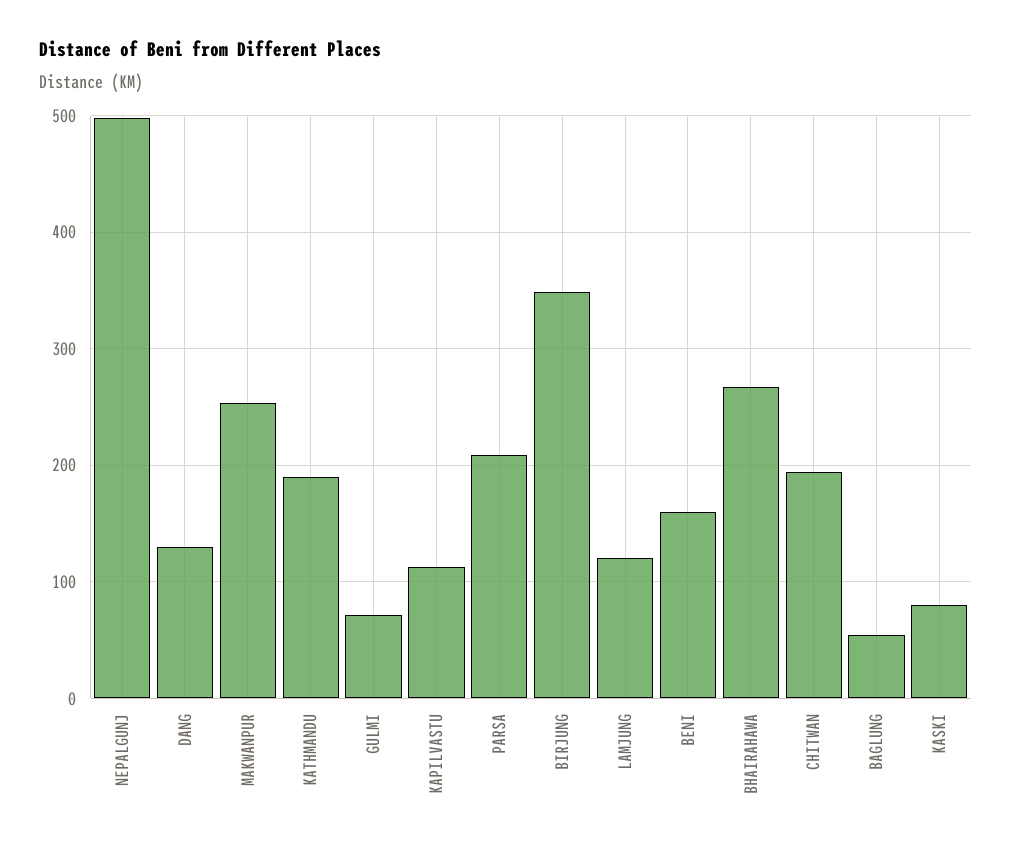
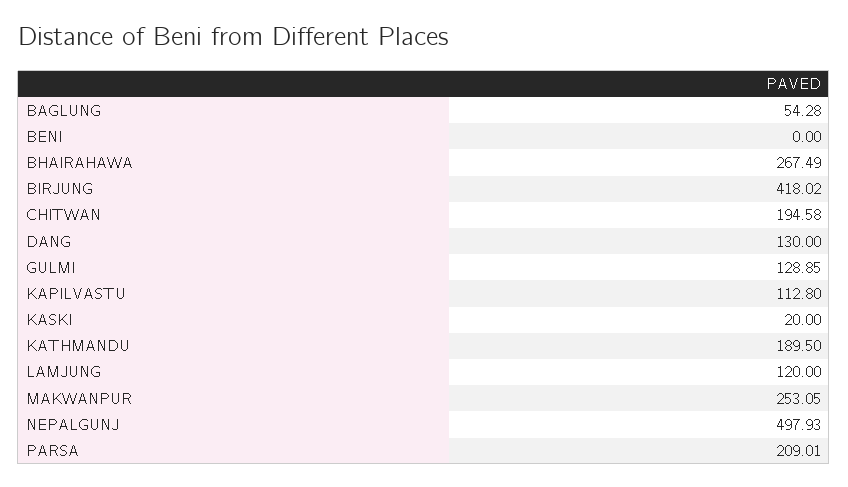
  {
    "NEPALGUNJ": 497.93,
    "DANG": 130,
    "MAKWANPUR": 253.05,
    "KATHMANDU": 189.5,
-   "GULMI": 70,
+   "GULMI": 128.85,
    "KAPILVASTU": 112.8,
    "PARSA": 209.01,
-   "BIRJUNG": 350,
+   "BIRJUNG": 418.02,
    "LAMJUNG": 120,
-   "BENI": 160,
+   "BENI": 0,
    "BHAIRAHAWA": 267.49,
    "CHITWAN": 194.58,
    "BAGLUNG": 54.28,
-   "KASKI": 80
+   "KASKI": 20
  }

